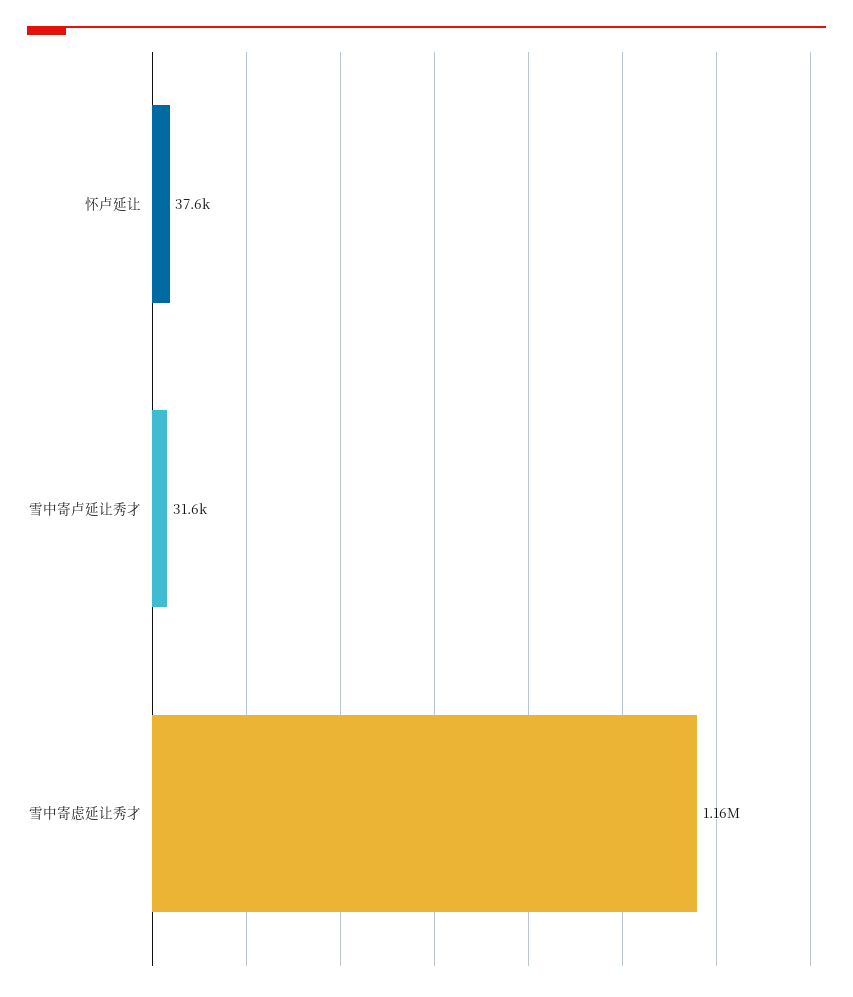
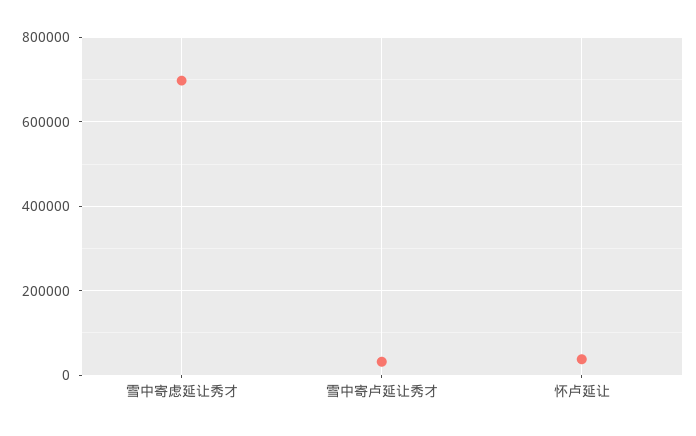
  {
    "怀卢延让": 37600,
    "雪中寄卢延让秀才": 31600,
-   "雪中寄虑延让秀才": 1160000
+   "雪中寄虑延让秀才": 700000
  }

